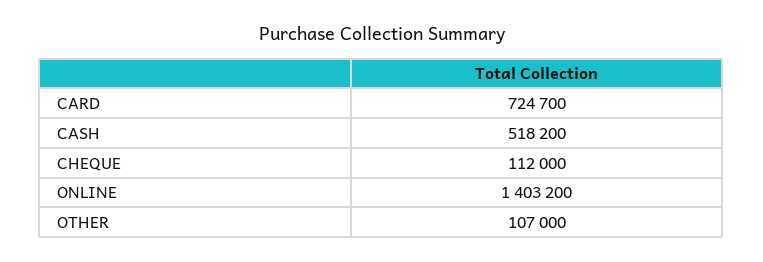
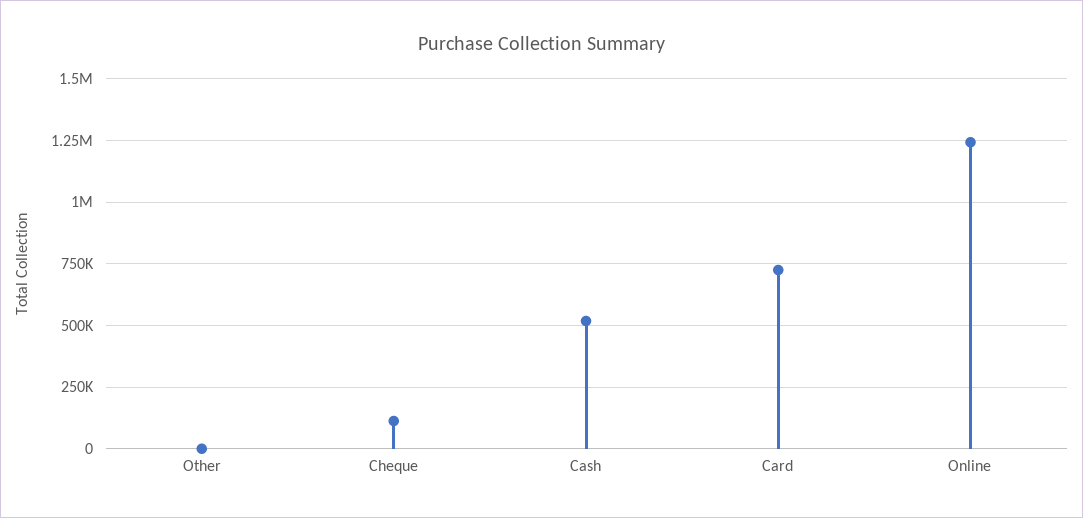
  {
    "CARD": 724700,
    "CASH": 518200,
    "CHEQUE": 112000,
-   "ONLINE": 1403200,
+   "ONLINE": 1250000,
-   "OTHER": 107000
+   "OTHER": 0
  }

